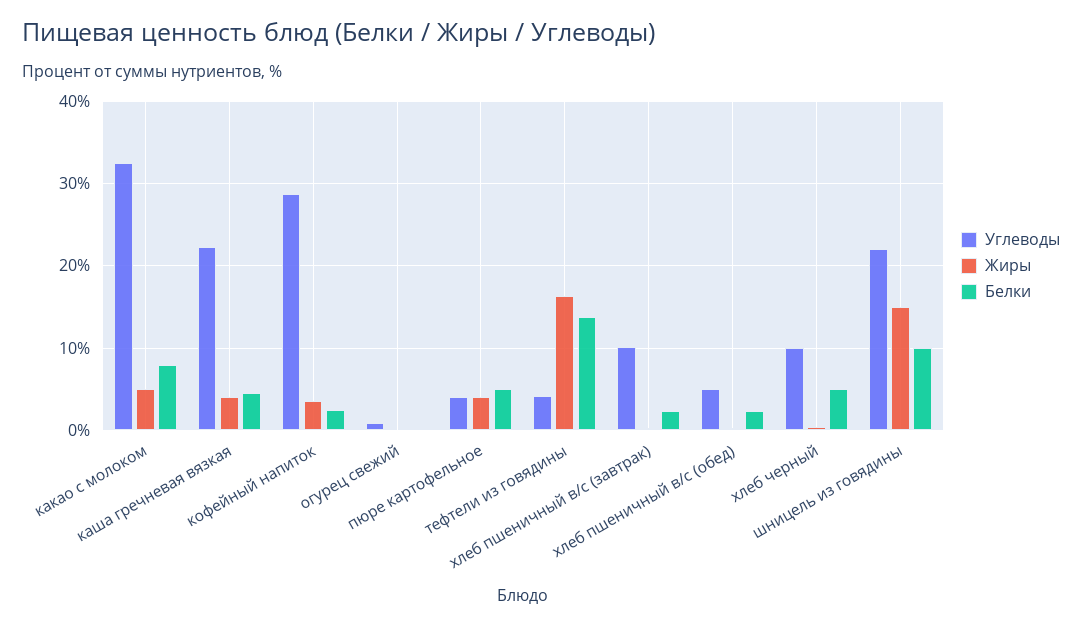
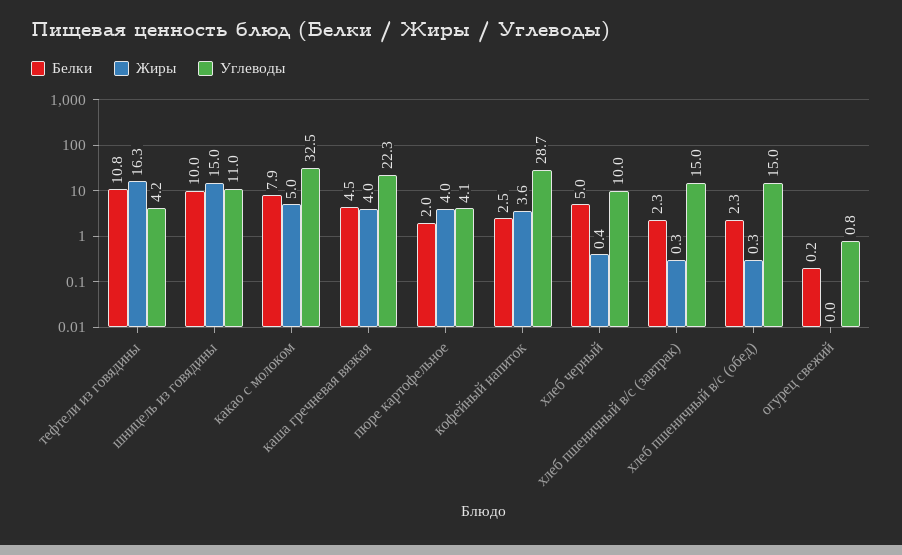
  {
    "Углеводы": {
      "какао с молоком": 32.5,
      "каша гречневая вязкая": 22.3,
      "кофейный напиток": 28.7,
      "огурец свежий": 0.8,
      "пюре картофельное": 4.1,
      "тефтели из говядины": 4.2,
-     "хлеб пшеничный в/с (завтрак)": 10,
+     "хлеб пшеничный в/с (завтрак)": 15,
-     "хлеб пшеничный в/с (обед)": 5,
+     "хлеб пшеничный в/с (обед)": 15,
      "хлеб черный": 10,
-     "шницель из говядины": 22
+     "шницель из говядины": 11
    },
    "Жиры": {
      "какао с молоком": 5,
      "каша гречневая вязкая": 4,
      "кофейный напиток": 3.6,
      "огурец свежий": 0,
      "пюре картофельное": 4,
      "тефтели из говядины": 16.3,
      "хлеб пшеничный в/с (завтрак)": 0.3,
      "хлеб пшеничный в/с (обед)": 0.3,
      "хлеб черный": 0.4,
      "шницель из говядины": 15
    },
    "Белки": {
      "какао с молоком": 7.9,
      "каша гречневая вязкая": 4.5,
      "кофейный напиток": 2.5,
      "огурец свежий": 0.2,
-     "пюре картофельное": 5,
+     "пюре картофельное": 2,
-     "тефтели из говядины": 14,
+     "тефтели из говядины": 10.8,
      "хлеб пшеничный в/с (завтрак)": 2.3,
      "хлеб пшеничный в/с (обед)": 2.3,
      "хлеб черный": 5,
      "шницель из говядины": 10
    }
  }

